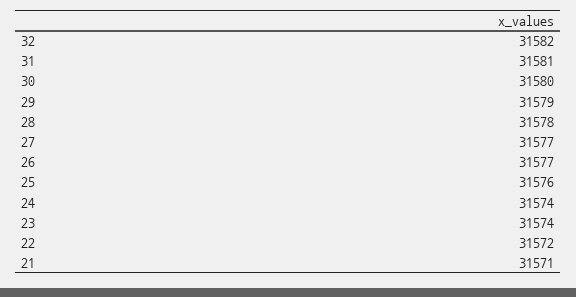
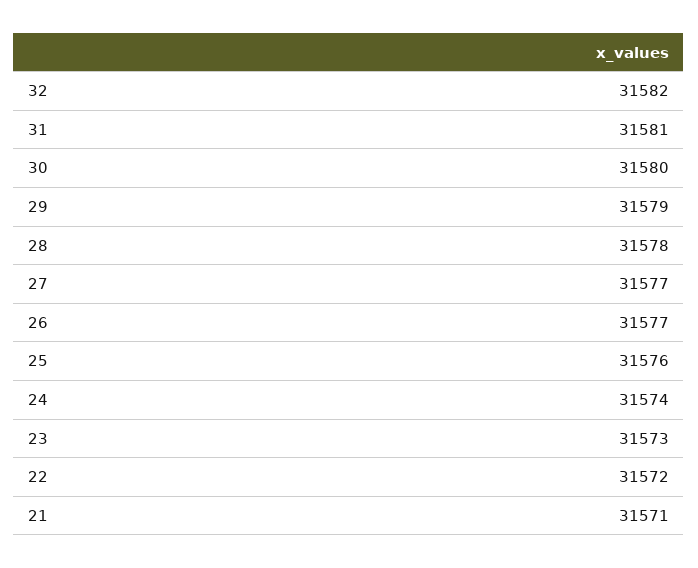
  {
    "32": 31582,
    "31": 31581,
    "30": 31580,
    "29": 31579,
    "28": 31578,
    "27": 31577,
    "26": 31577,
    "25": 31576,
    "24": 31574,
-   "23": 31574,
+   "23": 31573,
    "22": 31572,
    "21": 31571
  }

